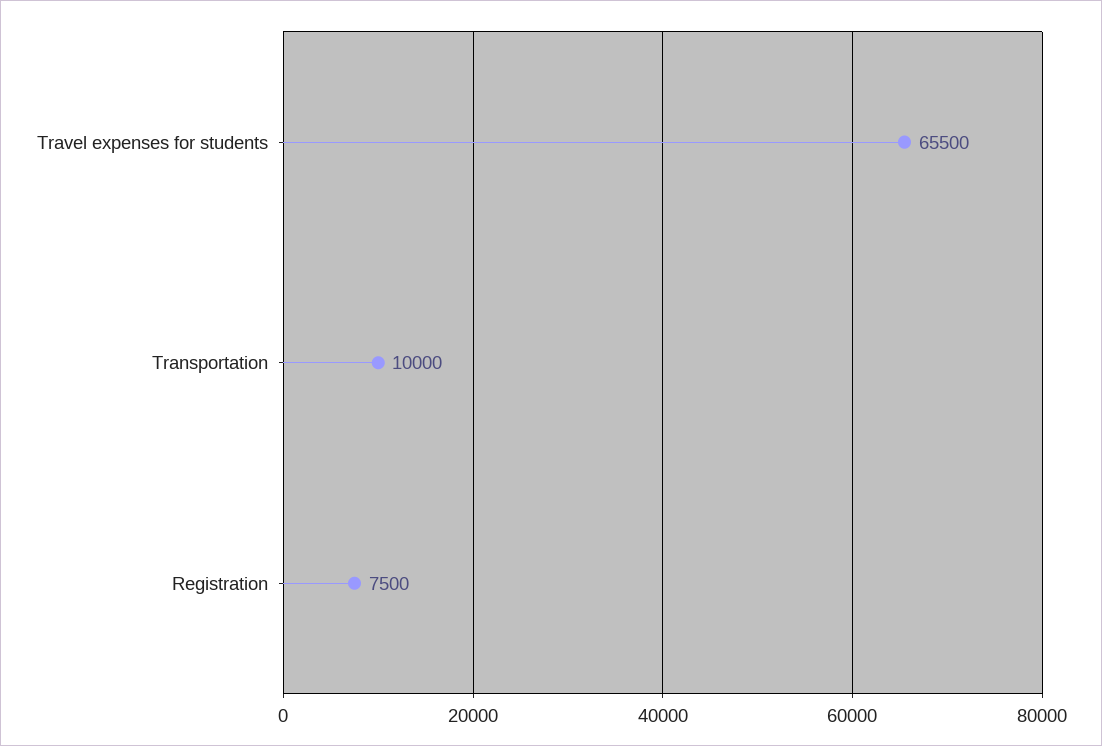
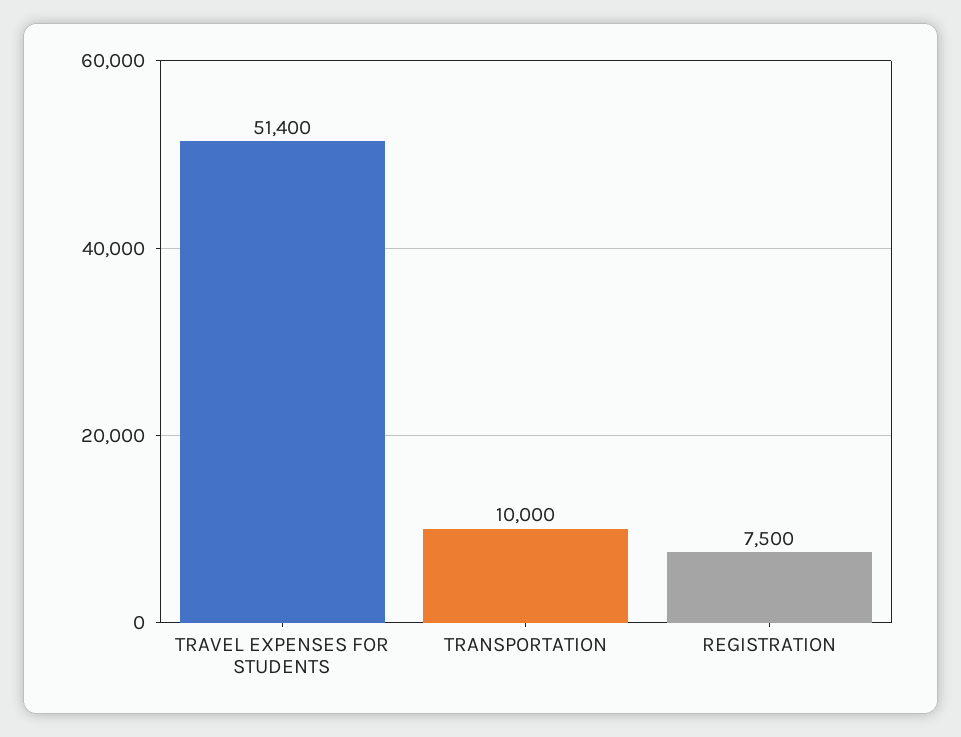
  {
-   "Travel expenses for students": 65500,
+   "Travel expenses for students": 51400,
    "Transportation": 10000,
    "Registration": 7500
  }

